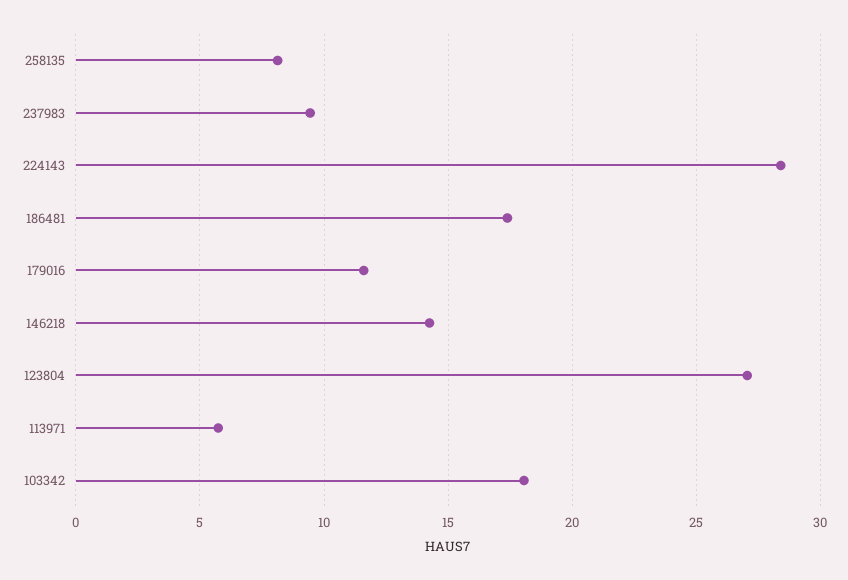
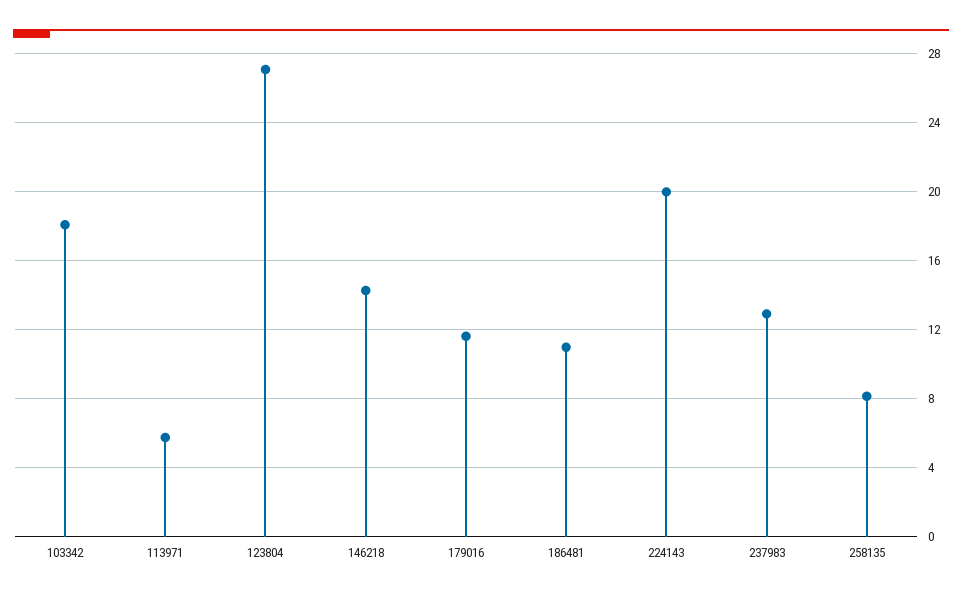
  {
    "258135": 8,
-   "237983": 9.5,
+   "237983": 13,
-   "224143": 28.5,
+   "224143": 20,
-   "186481": 17.5,
+   "186481": 11,
    "179016": 11.5,
    "146218": 14.5,
    "123804": 27,
    "113971": 5.5,
    "103342": 18
  }

